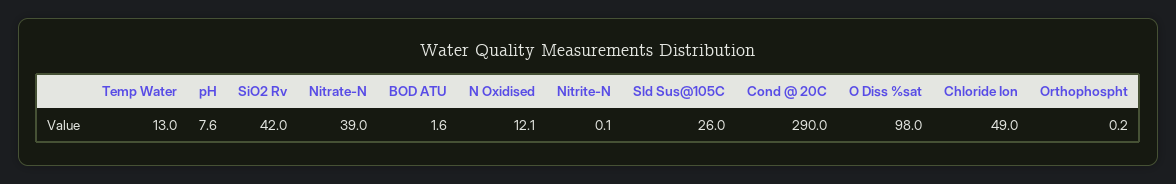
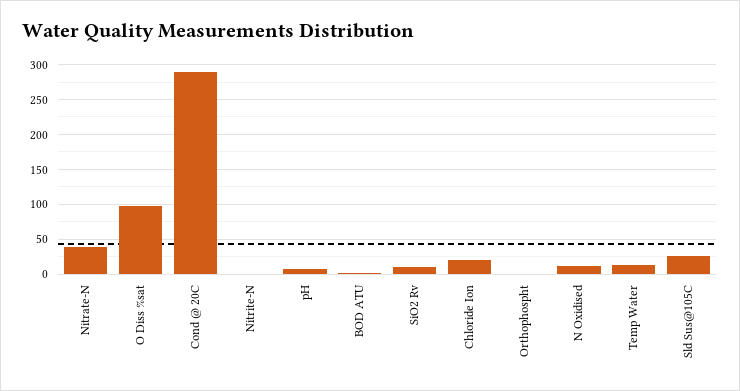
  {
    "Temp Water": 13,
    "pH": 7.6,
-   "SiO2 Rv": 42,
+   "SiO2 Rv": 10,
    "Nitrate-N": 39,
    "BOD ATU": 1.6,
    "N Oxidised": 12.1,
    "Nitrite-N": 0.1,
    "Sld Sus@105C": 26,
    "Cond @ 20C": 290,
    "O Diss %sat": 98,
-   "Chloride Ion": 49,
+   "Chloride Ion": 20,
    "Orthophospht": 0.2
  }

